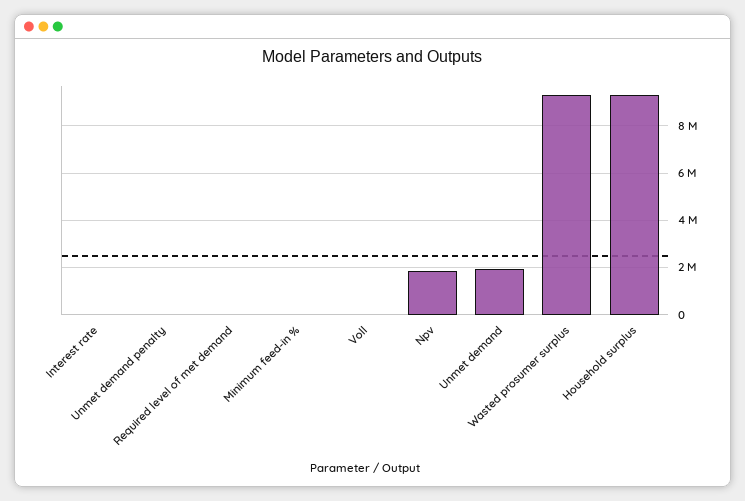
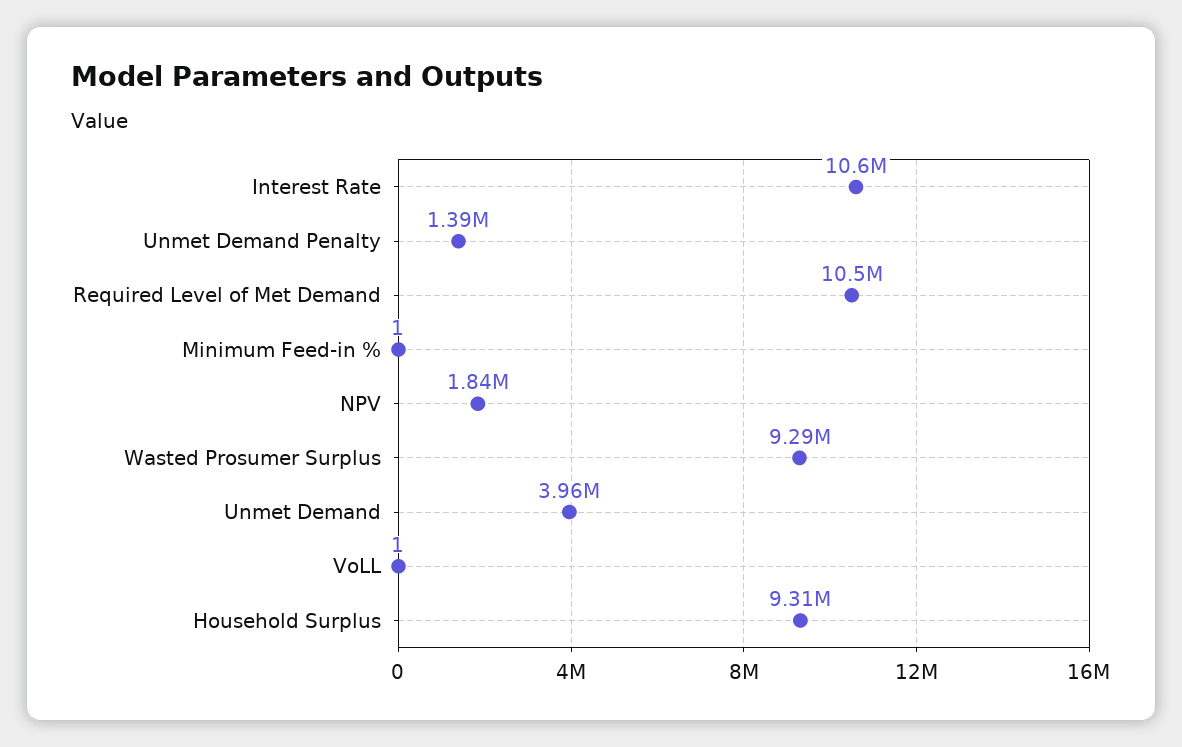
  {
-   "Interest rate": 0,
+   "Interest rate": 10600000,
-   "Unmet demand penalty": 0,
+   "Unmet demand penalty": 1390000,
-   "Required level of met demand": 0,
+   "Required level of met demand": 10500000,
    "Minimum feed-in %": 1,
    "Voll": 1,
    "Npv": 1840000,
-   "Unmet demand": 2000000,
+   "Unmet demand": 3960000,
    "Wasted prosumer surplus": 9290000,
    "Household surplus": 9310000
  }

